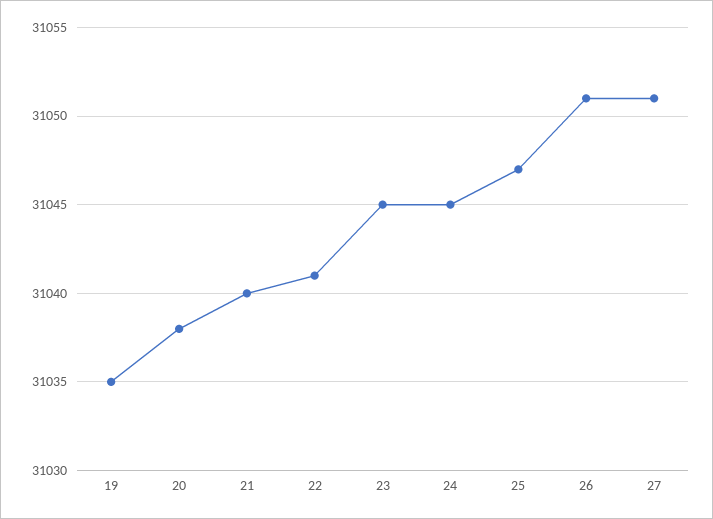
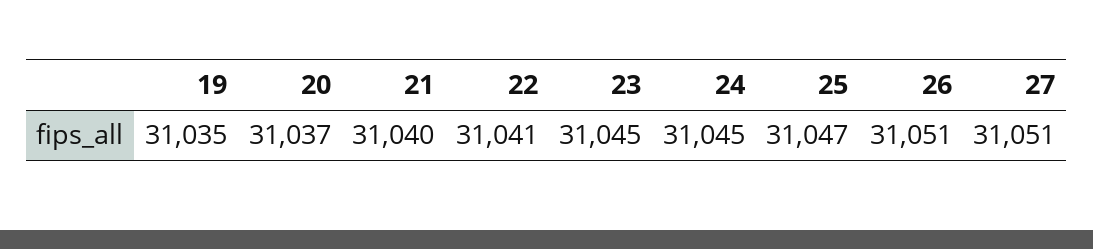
  {
    "19": 31035,
-   "20": 31038,
+   "20": 31037,
    "21": 31040,
    "22": 31041,
    "23": 31045,
    "24": 31045,
    "25": 31047,
    "26": 31051,
    "27": 31051
  }

